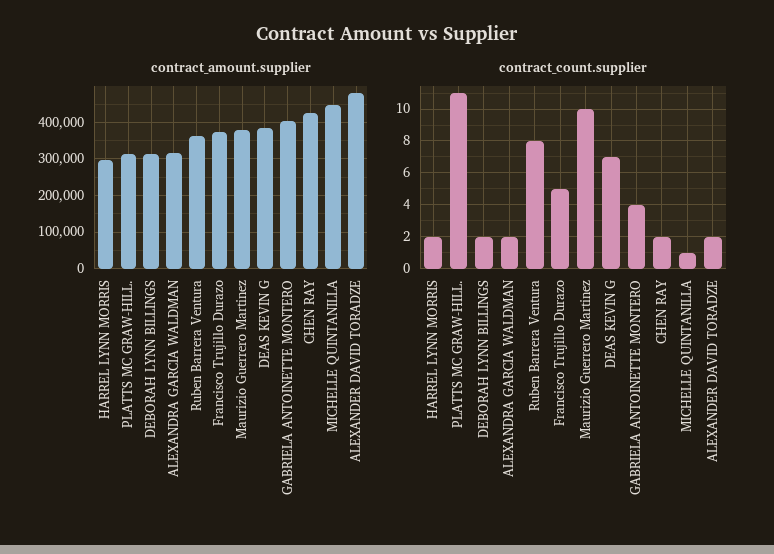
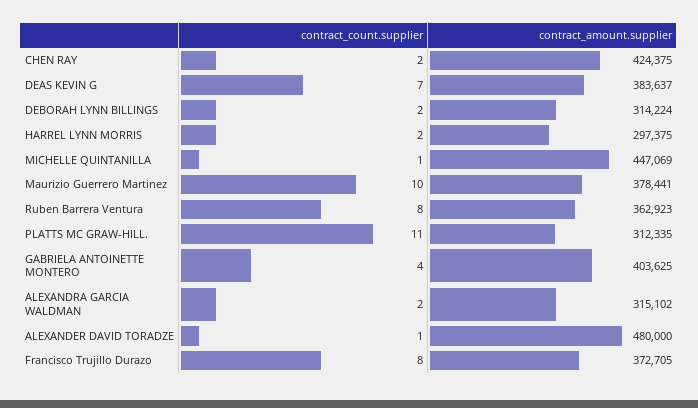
  {
    "contract_amount.supplier": {
      "HARREL LYNN MORRIS": 297375,
      "PLATTS MC GRAW-HILL.": 312335,
      "DEBORAH LYNN BILLINGS": 314224,
      "ALEXANDRA GARCIA WALDMAN": 315102,
      "Ruben Barrera Ventura": 362923,
      "Francisco Trujillo Durazo": 372705,
      "Maurizio Guerrero Martinez": 378441,
      "DEAS KEVIN G": 383637,
      "GABRIELA ANTOINETTE MONTERO": 403625,
      "CHEN RAY": 424375,
      "MICHELLE QUINTANILLA": 447069,
      "ALEXANDER DAVID TORADZE": 480000
    },
    "contract_count.supplier": {
      "HARREL LYNN MORRIS": 2,
      "PLATTS MC GRAW-HILL.": 11,
      "DEBORAH LYNN BILLINGS": 2,
      "ALEXANDRA GARCIA WALDMAN": 2,
      "Ruben Barrera Ventura": 8,
-     "Francisco Trujillo Durazo": 5,
+     "Francisco Trujillo Durazo": 8,
      "Maurizio Guerrero Martinez": 10,
      "DEAS KEVIN G": 7,
      "GABRIELA ANTOINETTE MONTERO": 4,
      "CHEN RAY": 2,
      "MICHELLE QUINTANILLA": 1,
-     "ALEXANDER DAVID TORADZE": 2
+     "ALEXANDER DAVID TORADZE": 1
    }
  }

